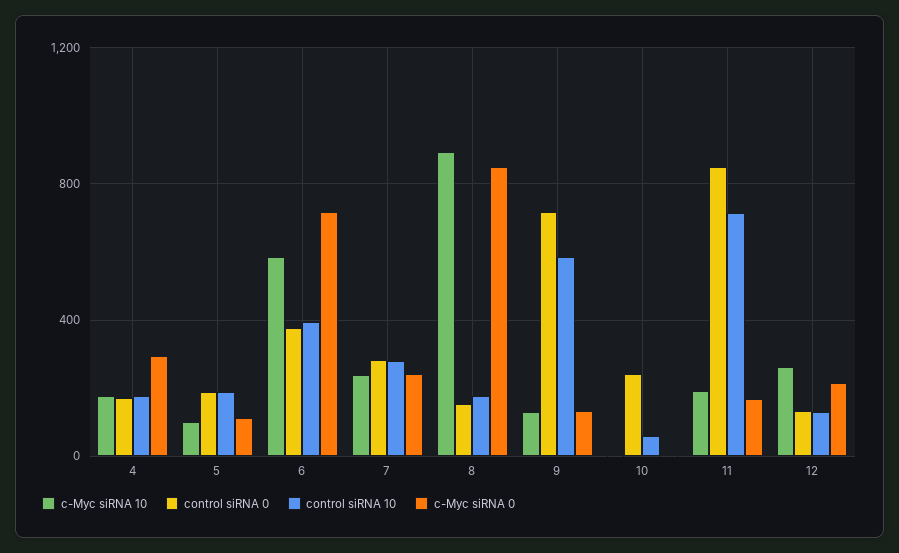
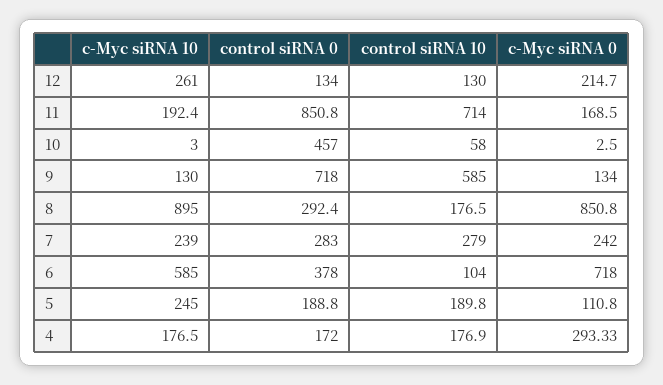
  {
    "c-Myc siRNA 10": {
      "4": 176.5,
-     "5": 100,
+     "5": 245,
      "6": 585,
      "7": 239,
      "8": 895,
      "9": 130,
      "10": 3,
      "11": 192.4,
      "12": 261
    },
    "control siRNA 0": {
      "4": 172,
      "5": 188.8,
      "6": 378,
      "7": 283,
-     "8": 150,
+     "8": 292.4,
      "9": 718,
-     "10": 250,
+     "10": 457,
      "11": 850.8,
      "12": 134
    },
    "control siRNA 10": {
      "4": 176.9,
      "5": 189.8,
-     "6": 400,
+     "6": 104,
      "7": 279,
      "8": 176.5,
      "9": 585,
      "10": 58,
      "11": 714,
      "12": 130
    },
    "c-Myc siRNA 0": {
      "4": 293.33,
      "5": 110.8,
      "6": 718,
      "7": 242,
      "8": 850.8,
      "9": 134,
      "10": 2.5,
      "11": 168.5,
      "12": 214.7
    }
  }

